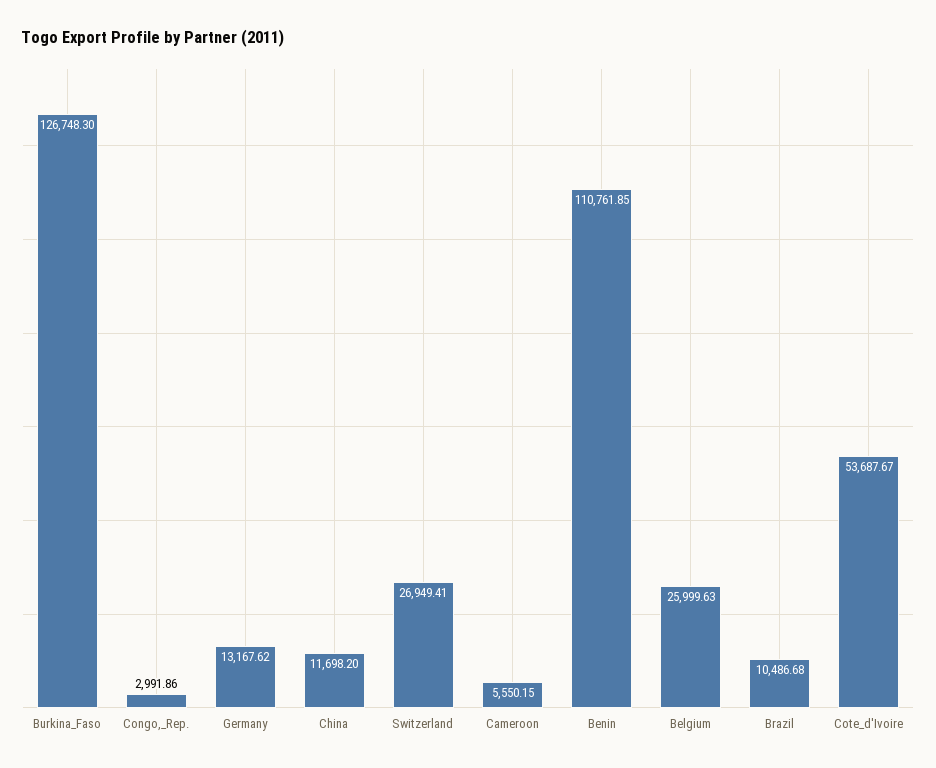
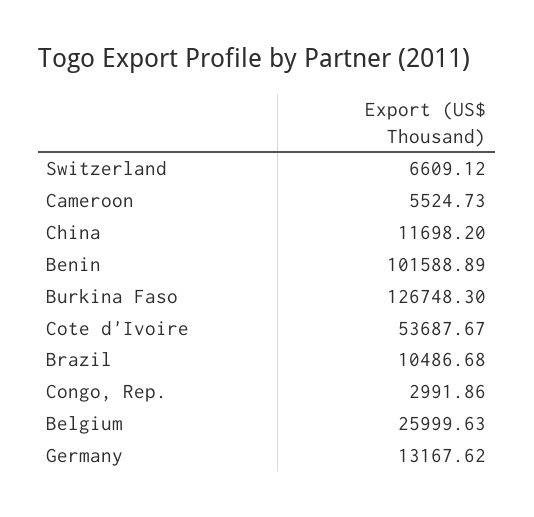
  {
    "Burkina_Faso": 126748.3,
    "Congo,_Rep.": 2991.86,
    "Germany": 13167.62,
    "China": 11698.2,
-   "Switzerland": 26949.41,
+   "Switzerland": 6609.12,
-   "Cameroon": 5550.15,
+   "Cameroon": 5524.73,
-   "Benin": 110761.85,
+   "Benin": 101588.89,
    "Belgium": 25999.63,
    "Brazil": 10486.68,
    "Cote_d'Ivoire": 53687.67
  }

